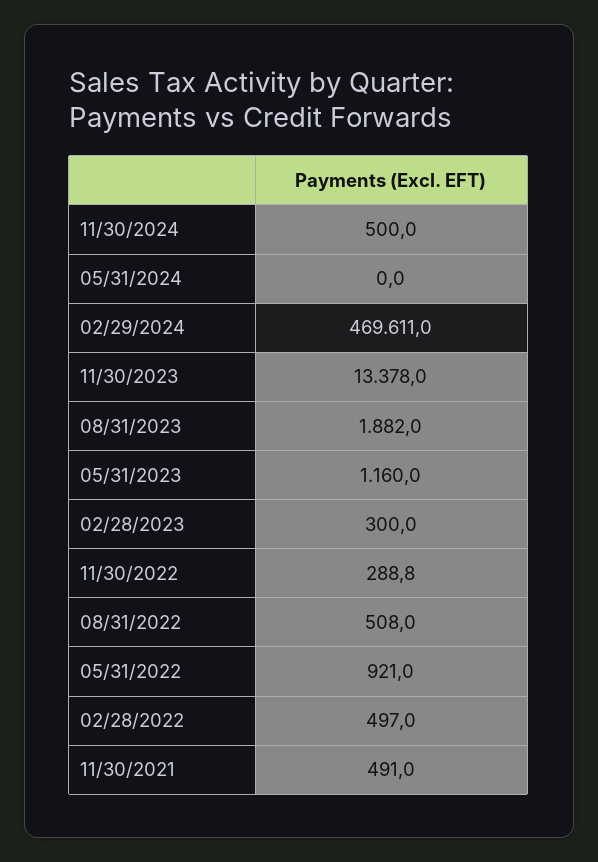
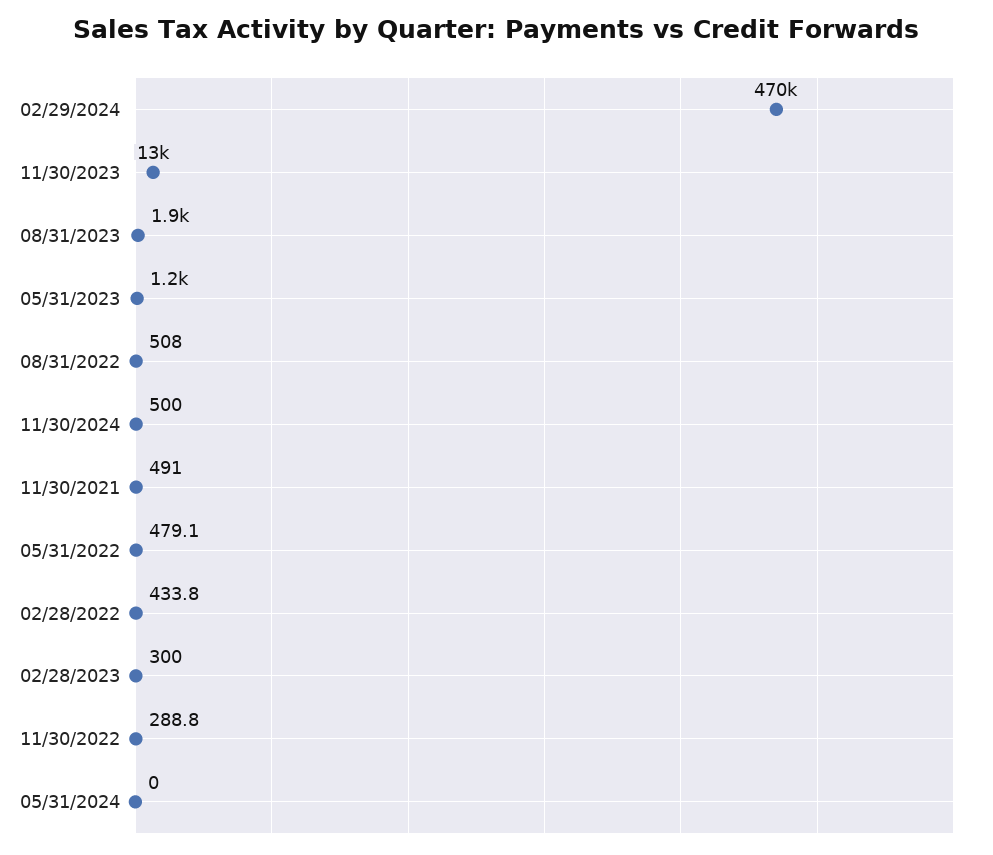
  {
    "11/30/2024": 500,
    "05/31/2024": 0,
    "02/29/2024": 469611,
    "11/30/2023": 13378,
    "08/31/2023": 1882,
    "05/31/2023": 1160,
    "02/28/2023": 300,
    "11/30/2022": 288.8,
    "08/31/2022": 508,
-   "05/31/2022": 921,
+   "05/31/2022": 479.1,
-   "02/28/2022": 497,
+   "02/28/2022": 433.8,
    "11/30/2021": 491
  }

